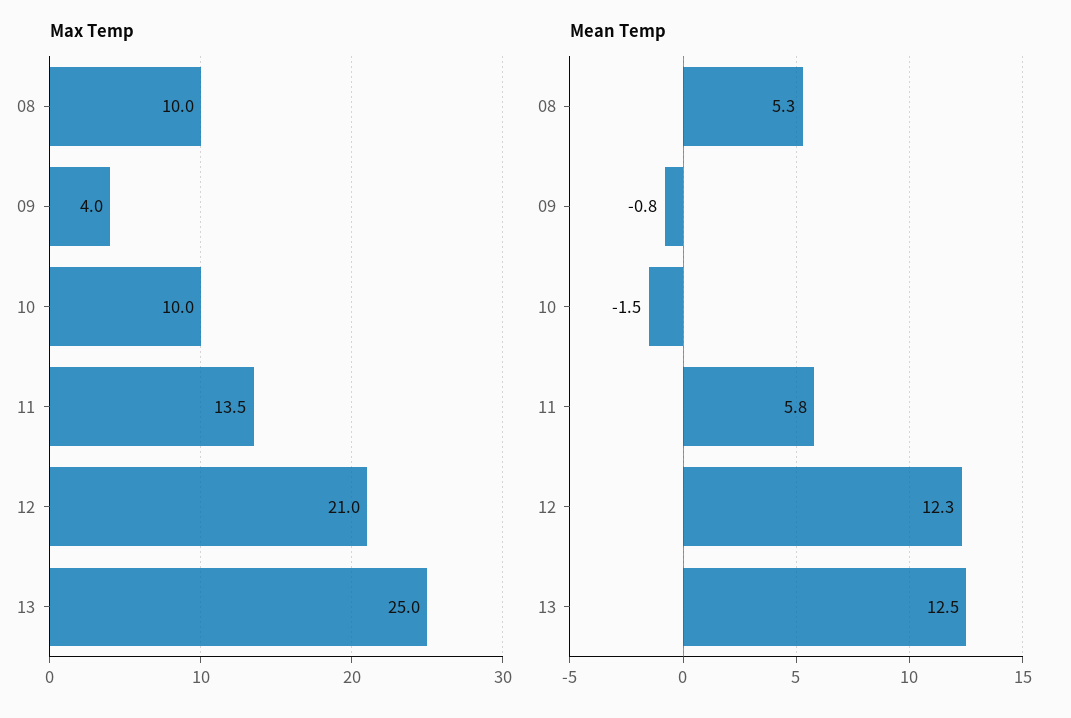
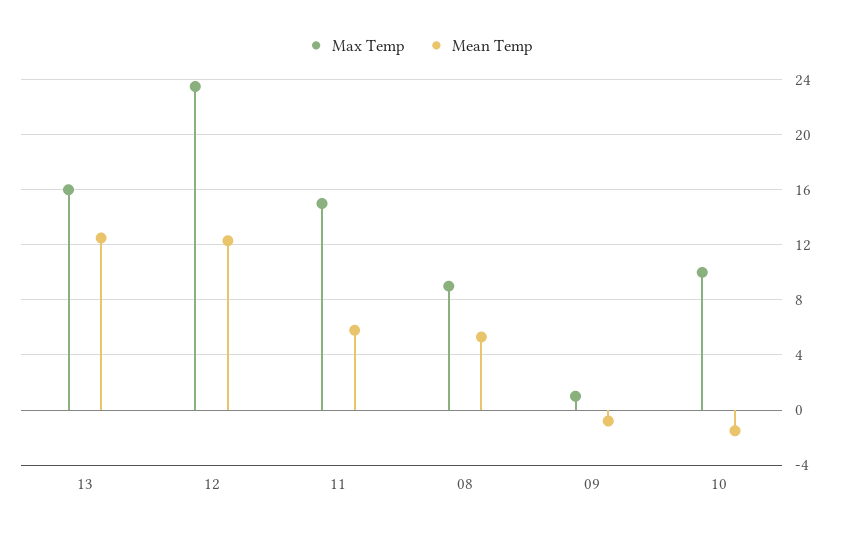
  {
    "Max Temp": {
-     "08": 10,
+     "08": 9,
-     "09": 4,
+     "09": 1,
      "10": 10,
-     "11": 13.5,
+     "11": 15,
-     "12": 21,
+     "12": 23.5,
-     "13": 25
+     "13": 16
    },
    "Mean Temp": {
      "08": 5.3,
      "09": -0.8,
      "10": -1.5,
      "11": 5.8,
      "12": 12.3,
      "13": 12.5
    }
  }

